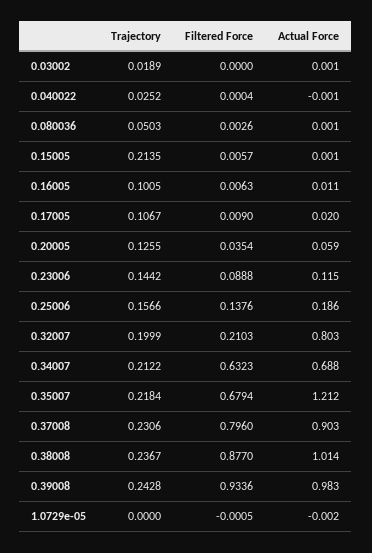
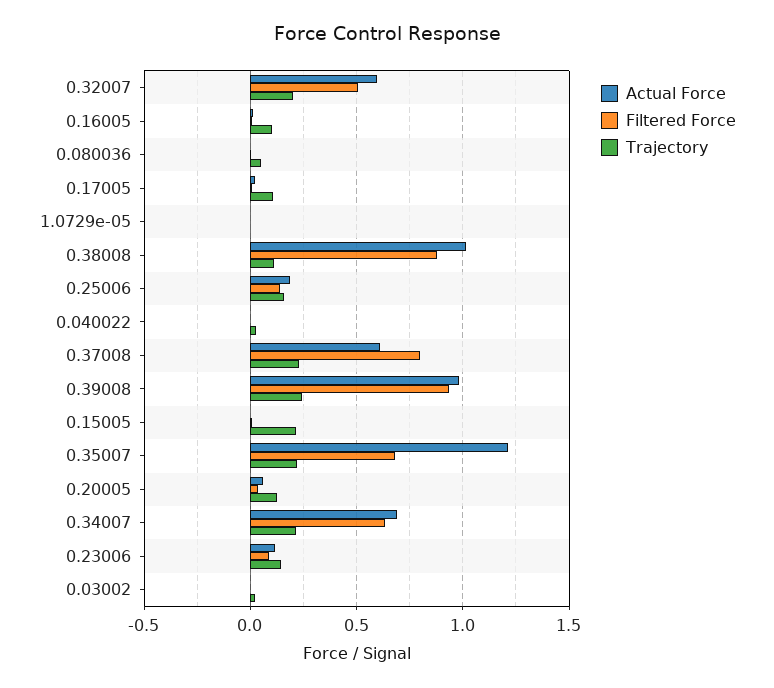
  {
    "Trajectory": {
      "0.03002": 0.0189,
      "0.040022": 0.0252,
      "0.080036": 0.0503,
      "0.15005": 0.2135,
      "0.16005": 0.1005,
      "0.17005": 0.1067,
      "0.20005": 0.1255,
      "0.23006": 0.1442,
      "0.25006": 0.1566,
      "0.32007": 0.1999,
      "0.34007": 0.2122,
      "0.35007": 0.2184,
      "0.37008": 0.2306,
-     "0.38008": 0.2367,
+     "0.38008": 0.1,
      "0.39008": 0.2428,
      "1.0729e-05": 0
    },
    "Filtered Force": {
      "0.03002": 0,
      "0.040022": 0.0004,
      "0.080036": 0.0026,
      "0.15005": 0.0057,
      "0.16005": 0.0063,
      "0.17005": 0.009,
      "0.20005": 0.0354,
      "0.23006": 0.0888,
      "0.25006": 0.1376,
-     "0.32007": 0.2103,
+     "0.32007": 0.5,
      "0.34007": 0.6323,
      "0.35007": 0.6794,
      "0.37008": 0.796,
      "0.38008": 0.877,
      "0.39008": 0.9336,
      "1.0729e-05": -0.0005
    },
    "Actual Force": {
      "0.03002": 0.001,
      "0.040022": -0.001,
      "0.080036": 0.001,
      "0.15005": 0.001,
      "0.16005": 0.011,
      "0.17005": 0.02,
      "0.20005": 0.059,
      "0.23006": 0.115,
      "0.25006": 0.186,
-     "0.32007": 0.803,
+     "0.32007": 0.6,
      "0.34007": 0.688,
      "0.35007": 1.212,
-     "0.37008": 0.903,
+     "0.37008": 0.6,
      "0.38008": 1.014,
      "0.39008": 0.983,
      "1.0729e-05": -0.002
    }
  }

